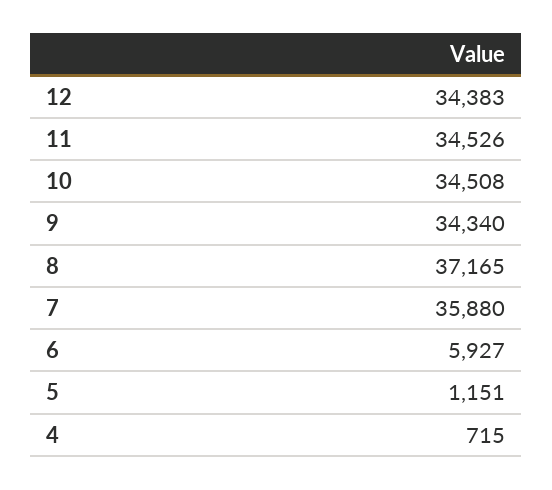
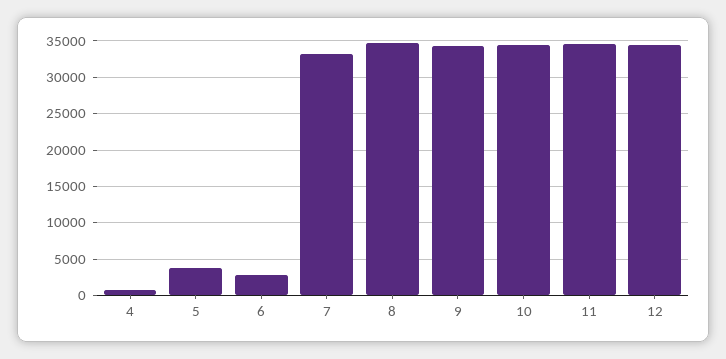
  {
    "12": 34383,
    "11": 34526,
    "10": 34508,
    "9": 34340,
-   "8": 37165,
+   "8": 35000,
-   "7": 35880,
+   "7": 33000,
-   "6": 5927,
+   "6": 3000,
-   "5": 1151,
+   "5": 4000,
    "4": 715
  }

